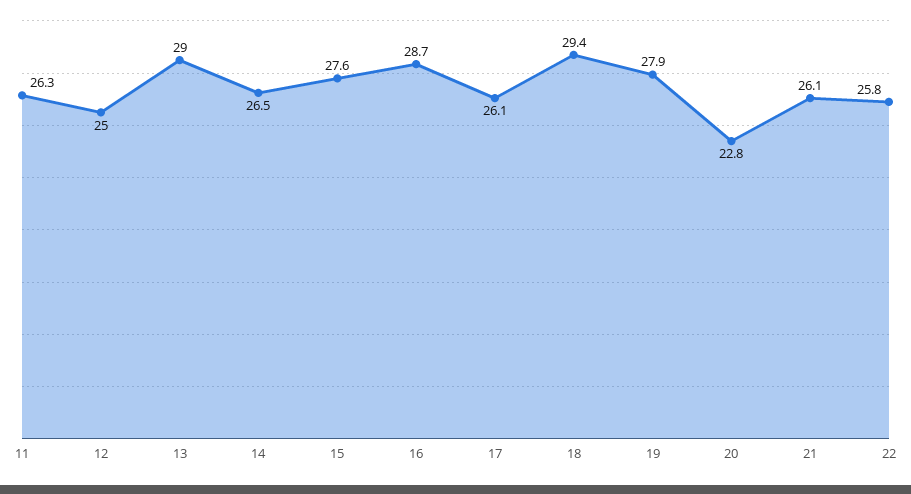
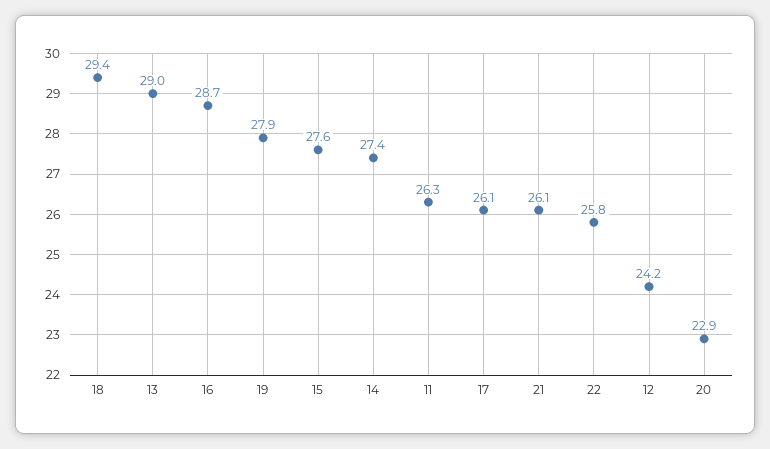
  {
    "11": 26.3,
-   "12": 25,
+   "12": 24.2,
    "13": 29,
-   "14": 26.5,
+   "14": 27.4,
    "15": 27.6,
    "16": 28.7,
    "17": 26.1,
    "18": 29.4,
    "19": 27.9,
-   "20": 22.8,
+   "20": 22.9,
    "21": 26.1,
    "22": 25.8
  }

